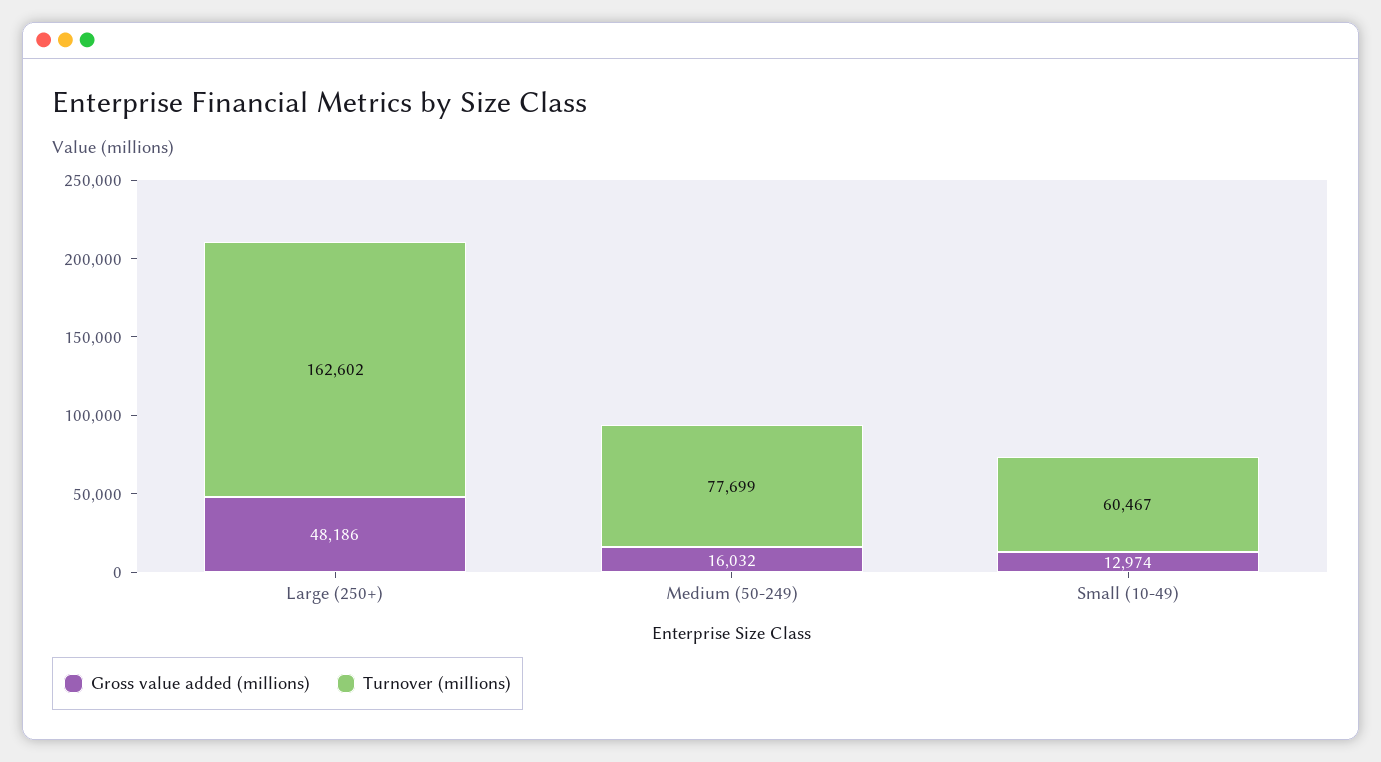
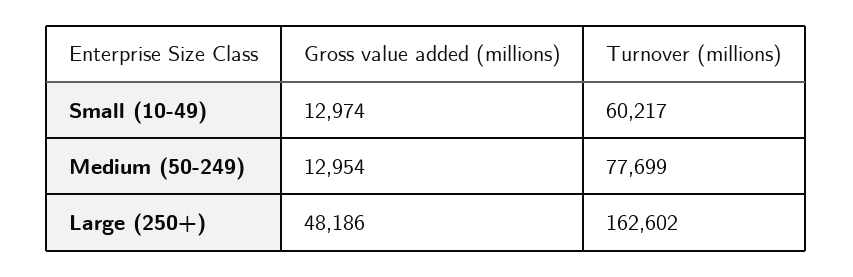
  {
    "Gross value added (millions)": {
      "Large (250+)": 48186,
-     "Medium (50-249)": 16032,
+     "Medium (50-249)": 12954,
      "Small (10-49)": 12974
    },
    "Turnover (millions)": {
      "Large (250+)": 162602,
      "Medium (50-249)": 77699,
-     "Small (10-49)": 60467
+     "Small (10-49)": 60217
    }
  }

